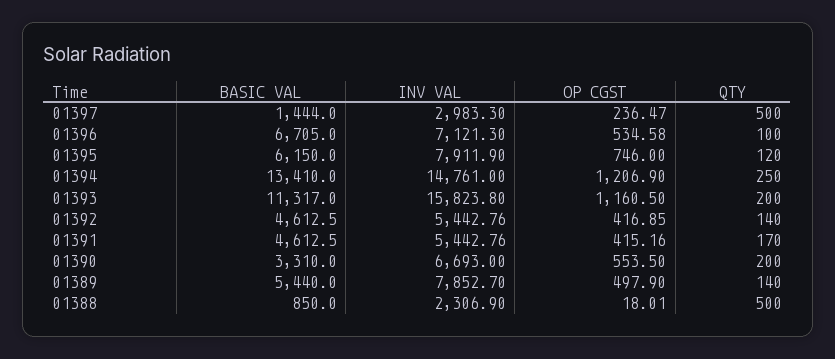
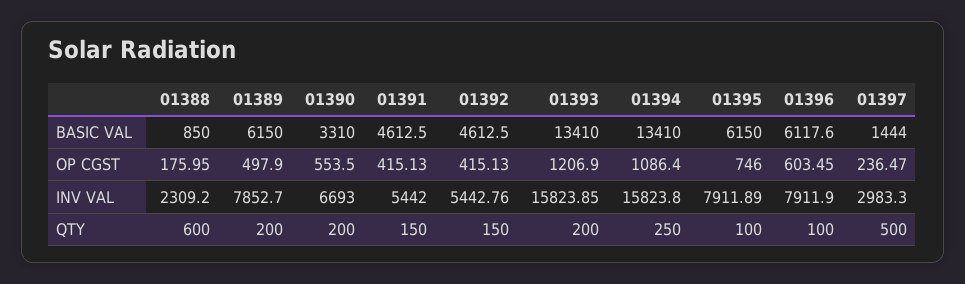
  {
    "BASIC VAL": {
      "01397": 1444,
-     "01396": 6705,
+     "01396": 6117.6,
      "01395": 6150,
      "01394": 13410,
-     "01393": 11317,
+     "01393": 13410,
      "01392": 4612.5,
      "01391": 4612.5,
      "01390": 3310,
-     "01389": 5440,
+     "01389": 6150,
      "01388": 850
    },
    "INV VAL": {
      "01397": 2983.3,
-     "01396": 7121.3,
+     "01396": 7911.9,
-     "01395": 7911.9,
+     "01395": 7911.89,
-     "01394": 14761,
+     "01394": 15823.8,
-     "01393": 15823.8,
+     "01393": 15823.85,
      "01392": 5442.76,
-     "01391": 5442.76,
+     "01391": 5442,
      "01390": 6693,
      "01389": 7852.7,
-     "01388": 2306.9
+     "01388": 2309.2
    },
    "OP CGST": {
      "01397": 236.47,
-     "01396": 534.58,
+     "01396": 603.45,
      "01395": 746,
-     "01394": 1206.9,
+     "01394": 1086.4,
-     "01393": 1160.5,
+     "01393": 1206.9,
-     "01392": 416.85,
+     "01392": 415.13,
-     "01391": 415.16,
+     "01391": 415.13,
      "01390": 553.5,
      "01389": 497.9,
-     "01388": 18.01
+     "01388": 175.95
    },
    "QTY": {
      "01397": 500,
      "01396": 100,
-     "01395": 120,
+     "01395": 100,
      "01394": 250,
      "01393": 200,
-     "01392": 140,
+     "01392": 150,
-     "01391": 170,
+     "01391": 150,
      "01390": 200,
-     "01389": 140,
+     "01389": 200,
-     "01388": 500
+     "01388": 600
    }
  }

